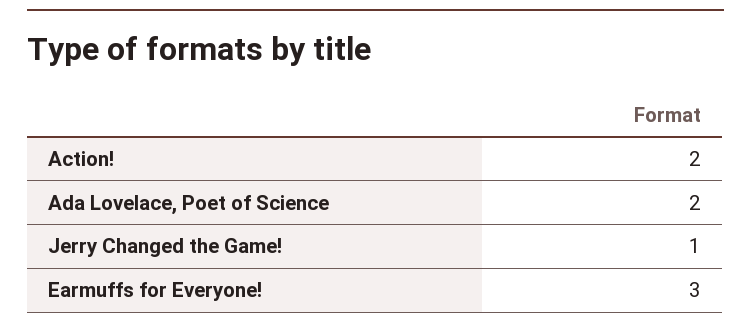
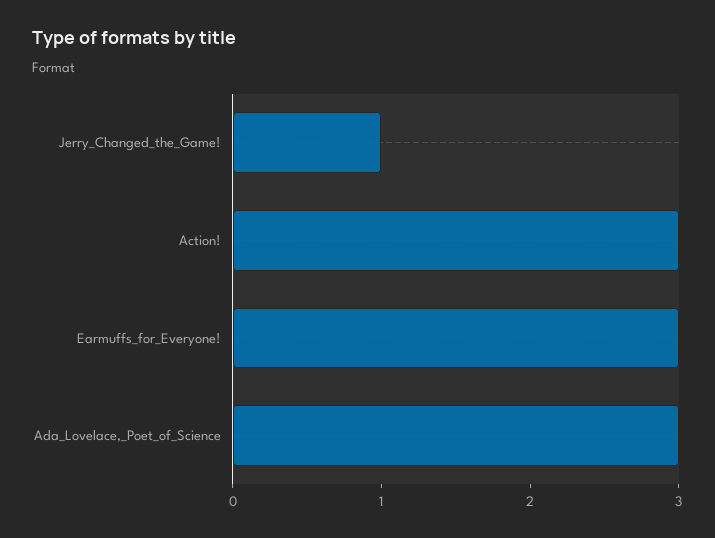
  {
-   "Action!": 2,
+   "Action!": 3,
-   "Ada Lovelace, Poet of Science": 2,
+   "Ada Lovelace, Poet of Science": 3,
    "Jerry Changed the Game!": 1,
    "Earmuffs for Everyone!": 3
  }

